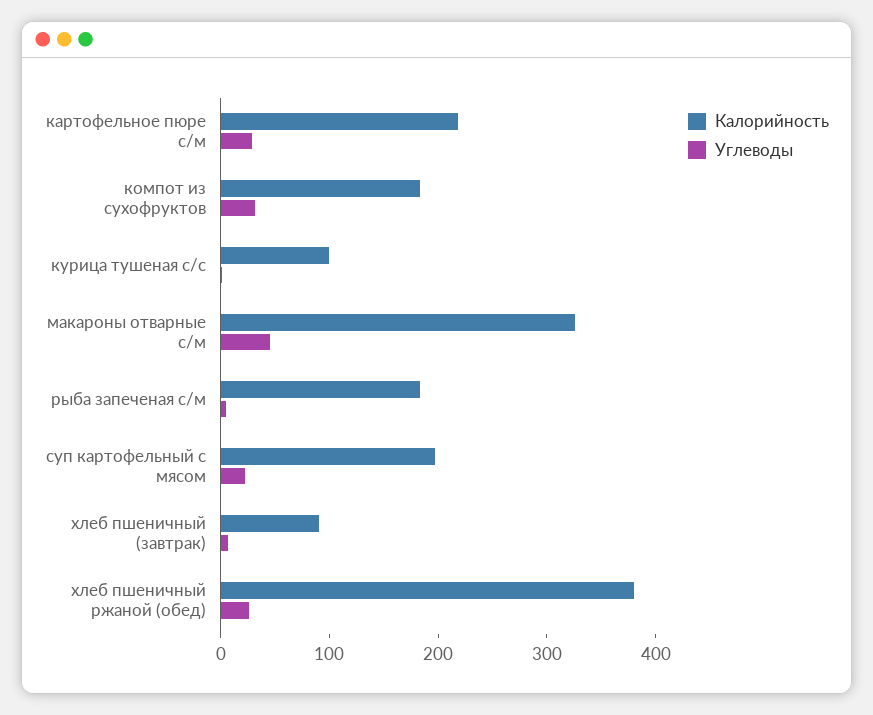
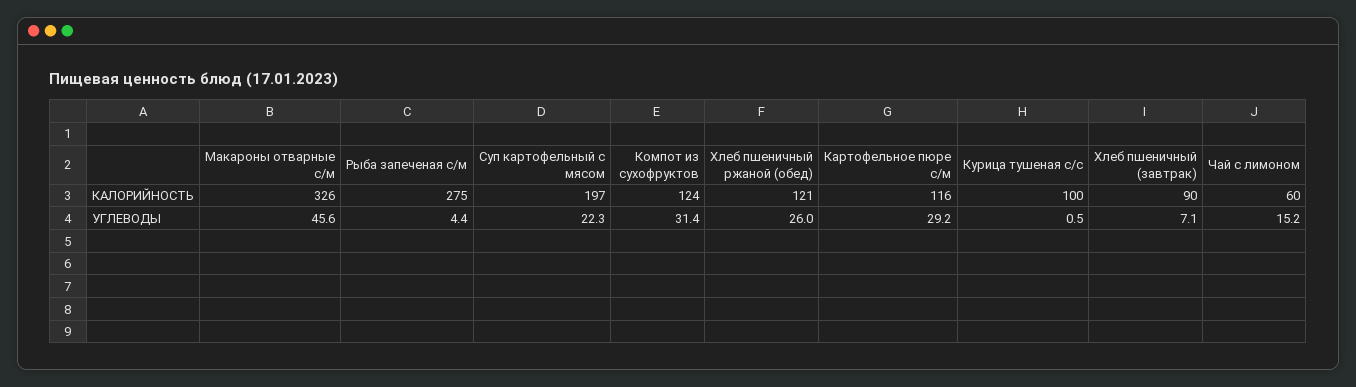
  {
    "Калорийность": {
-     "картофельное пюре с/м": 220,
+     "картофельное пюре с/м": 116,
-     "компот из сухофруктов": 180,
+     "компот из сухофруктов": 124,
      "курица тушеная с/с": 100,
      "макароны отварные с/м": 326,
-     "рыба запеченая с/м": 180,
+     "рыба запеченая с/м": 275,
      "суп картофельный с мясом": 197,
      "хлеб пшеничный (завтрак)": 90,
-     "хлеб пшеничный ржаной (обед)": 380
+     "хлеб пшеничный ржаной (обед)": 121,
+     "Чай с лимоном": 60
    },
    "Углеводы": {
      "картофельное пюре с/м": 29.2,
      "компот из сухофруктов": 31.4,
      "курица тушеная с/с": 0.5,
      "макароны отварные с/м": 45.6,
      "рыба запеченая с/м": 4.4,
      "суп картофельный с мясом": 22.3,
      "хлеб пшеничный (завтрак)": 7.1,
-     "хлеб пшеничный ржаной (обед)": 26
+     "хлеб пшеничный ржаной (обед)": 26,
+     "Чай с лимоном": 15.2
    }
  }

